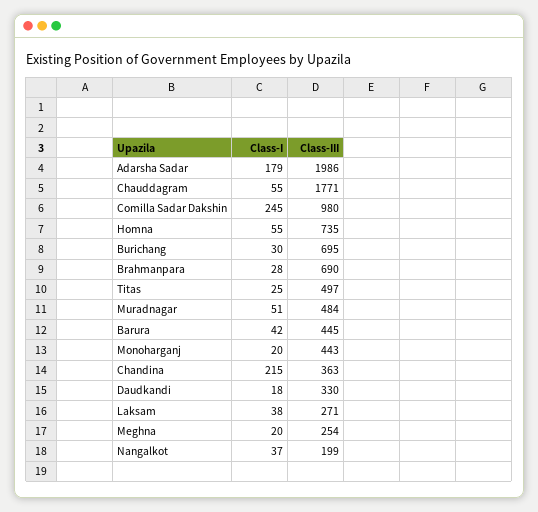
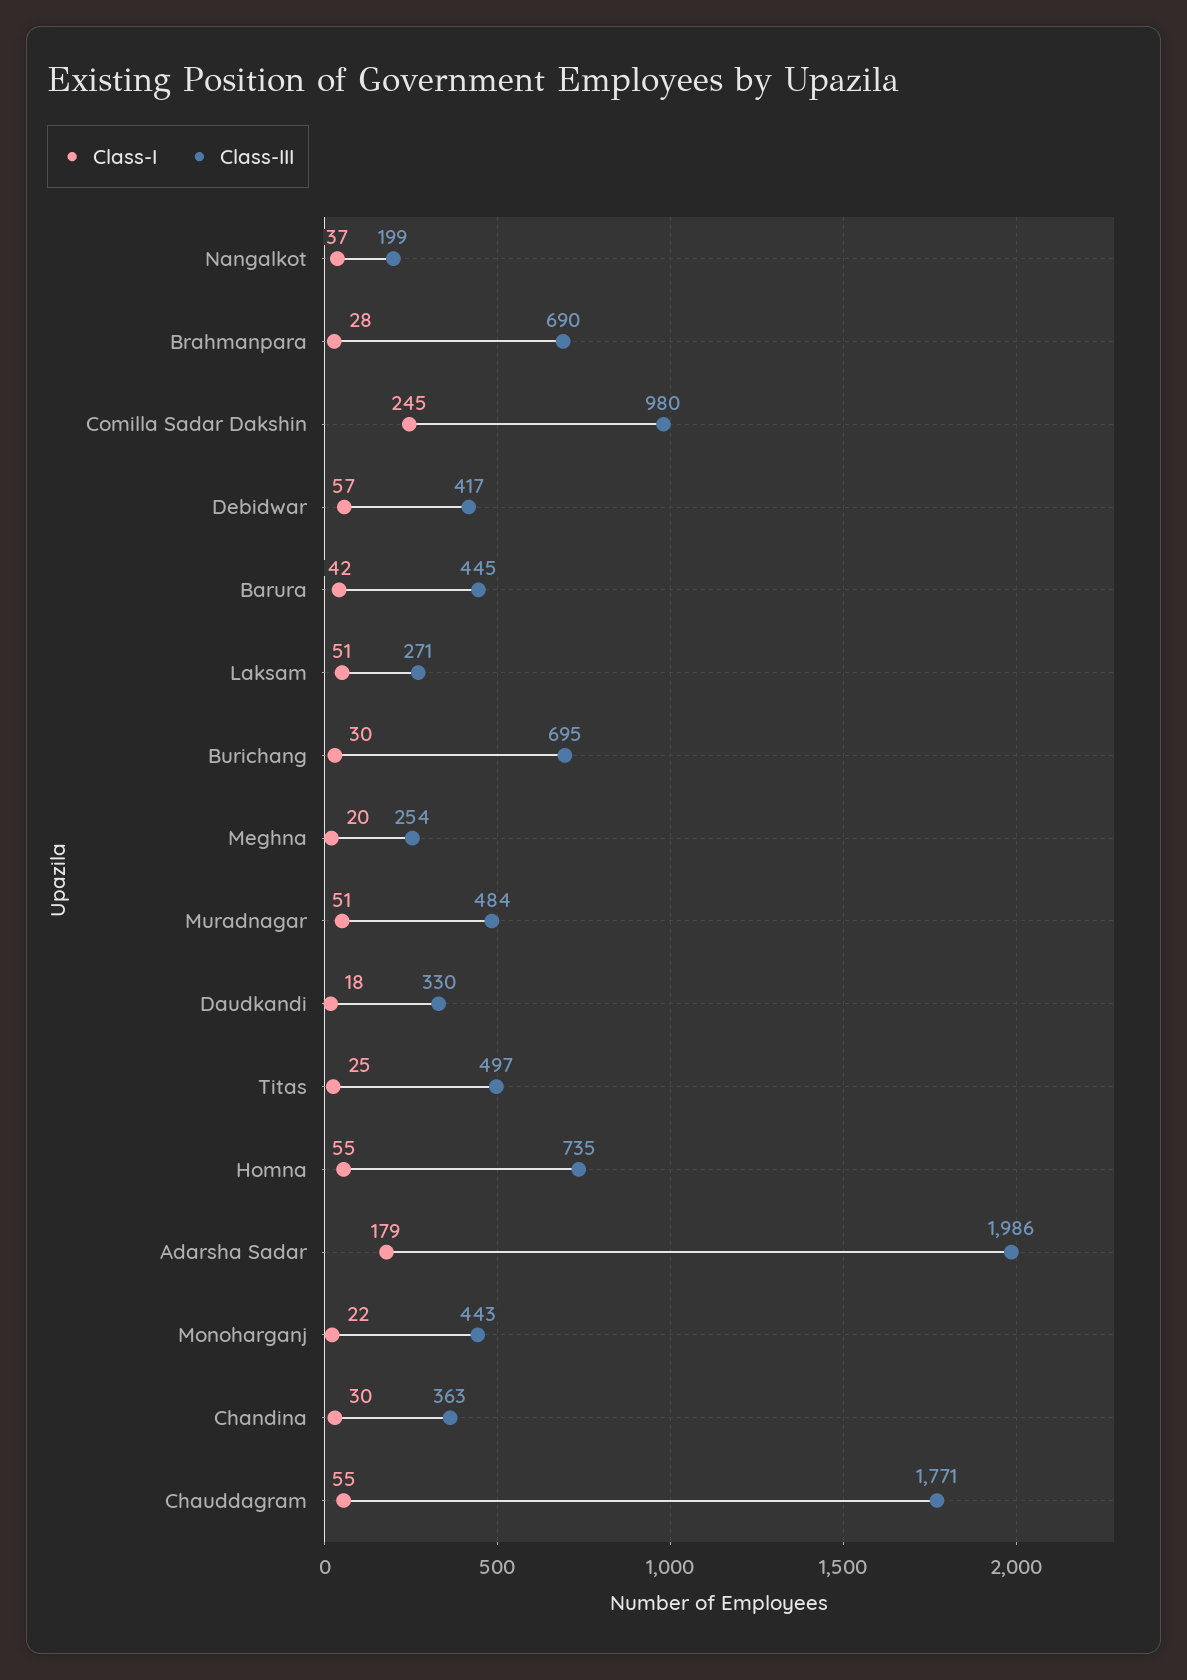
  {
    "Class-I": {
      "Adarsha Sadar": 179,
      "Chauddagram": 55,
      "Comilla Sadar Dakshin": 245,
      "Homna": 55,
      "Burichang": 30,
      "Brahmanpara": 28,
      "Titas": 25,
      "Muradnagar": 51,
      "Barura": 42,
-     "Monoharganj": 20,
+     "Monoharganj": 22,
-     "Chandina": 215,
+     "Chandina": 30,
      "Daudkandi": 18,
-     "Laksam": 38,
+     "Laksam": 51,
      "Meghna": 20,
-     "Nangalkot": 37
+     "Nangalkot": 37,
+     "Debidwar": 57
    },
    "Class-III": {
      "Adarsha Sadar": 1986,
      "Chauddagram": 1771,
      "Comilla Sadar Dakshin": 980,
      "Homna": 735,
      "Burichang": 695,
      "Brahmanpara": 690,
      "Titas": 497,
      "Muradnagar": 484,
      "Barura": 445,
      "Monoharganj": 443,
      "Chandina": 363,
      "Daudkandi": 330,
      "Laksam": 271,
      "Meghna": 254,
-     "Nangalkot": 199
+     "Nangalkot": 199,
+     "Debidwar": 417
    }
  }

